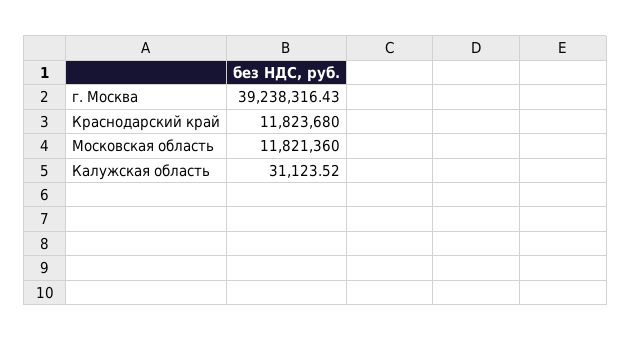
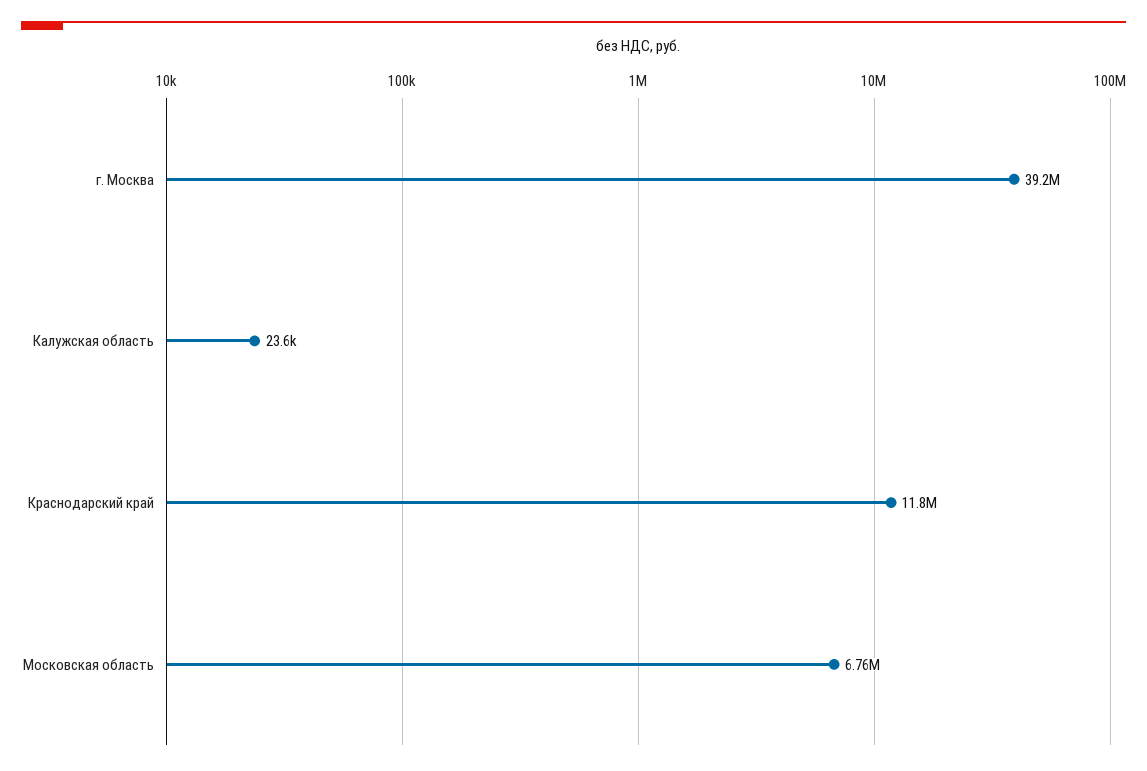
  {
    "г. Москва": 39238316.43,
    "Краснодарский край": 11823680,
-   "Московская область": 11821360,
+   "Московская область": 6760000,
-   "Калужская область": 31123.52
+   "Калужская область": 23600
  }

